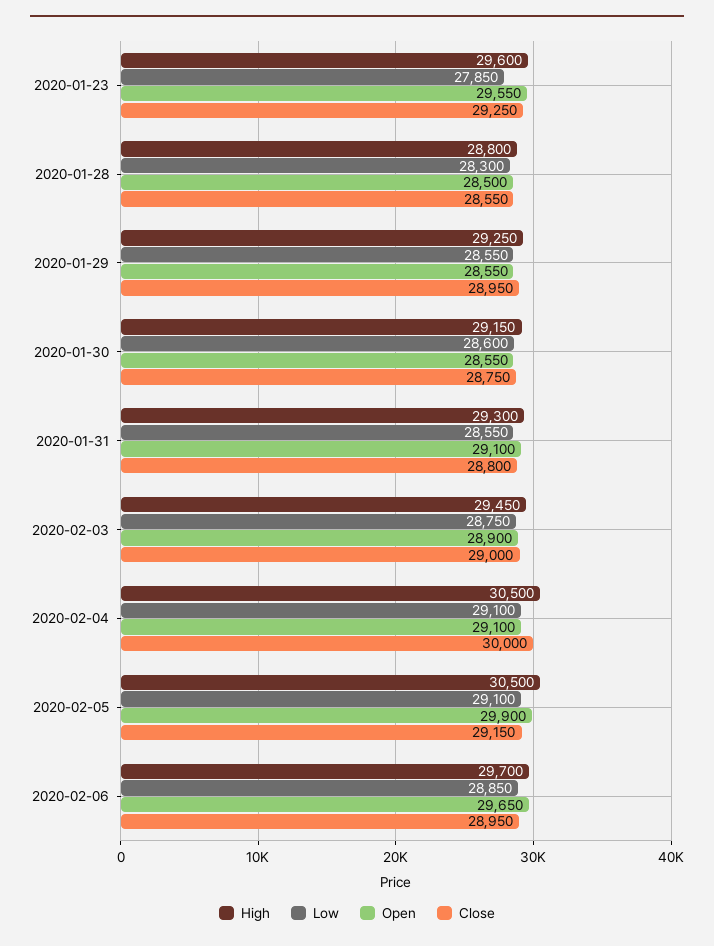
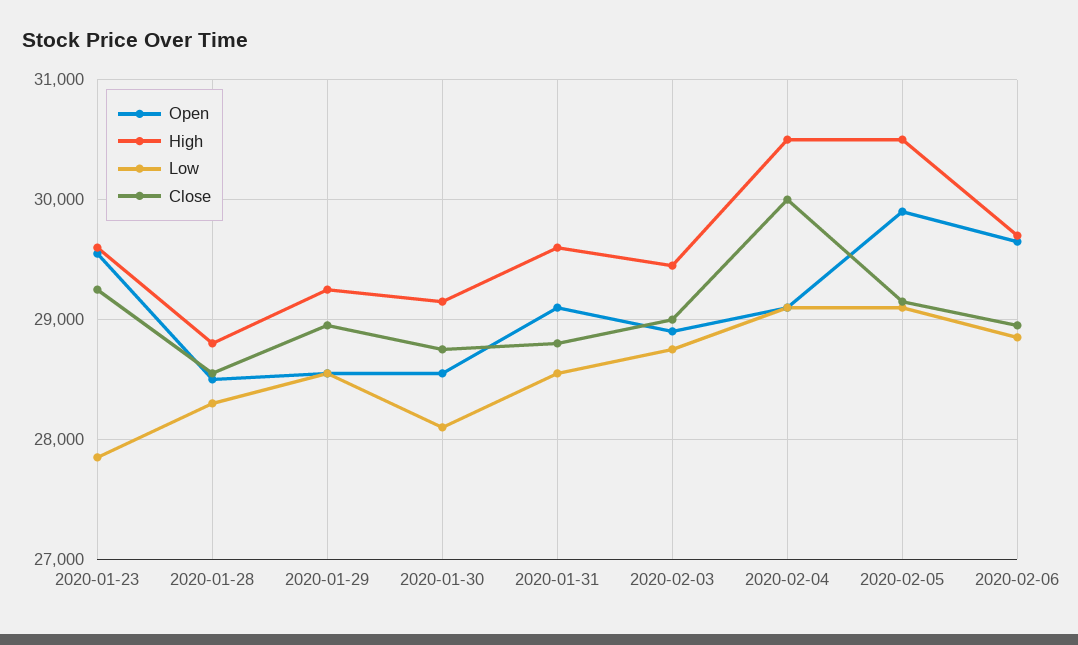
  {
    "High": {
      "2020-01-23": 29600,
      "2020-01-28": 28800,
      "2020-01-29": 29250,
      "2020-01-30": 29150,
-     "2020-01-31": 29300,
+     "2020-01-31": 29600,
      "2020-02-03": 29450,
      "2020-02-04": 30500,
      "2020-02-05": 30500,
      "2020-02-06": 29700
    },
    "Low": {
      "2020-01-23": 27850,
      "2020-01-28": 28300,
      "2020-01-29": 28550,
-     "2020-01-30": 28600,
+     "2020-01-30": 28100,
      "2020-01-31": 28550,
      "2020-02-03": 28750,
      "2020-02-04": 29100,
      "2020-02-05": 29100,
      "2020-02-06": 28850
    },
    "Open": {
      "2020-01-23": 29550,
      "2020-01-28": 28500,
      "2020-01-29": 28550,
      "2020-01-30": 28550,
      "2020-01-31": 29100,
      "2020-02-03": 28900,
      "2020-02-04": 29100,
      "2020-02-05": 29900,
      "2020-02-06": 29650
    },
    "Close": {
      "2020-01-23": 29250,
      "2020-01-28": 28550,
      "2020-01-29": 28950,
      "2020-01-30": 28750,
      "2020-01-31": 28800,
      "2020-02-03": 29000,
      "2020-02-04": 30000,
      "2020-02-05": 29150,
      "2020-02-06": 28950
    }
  }

